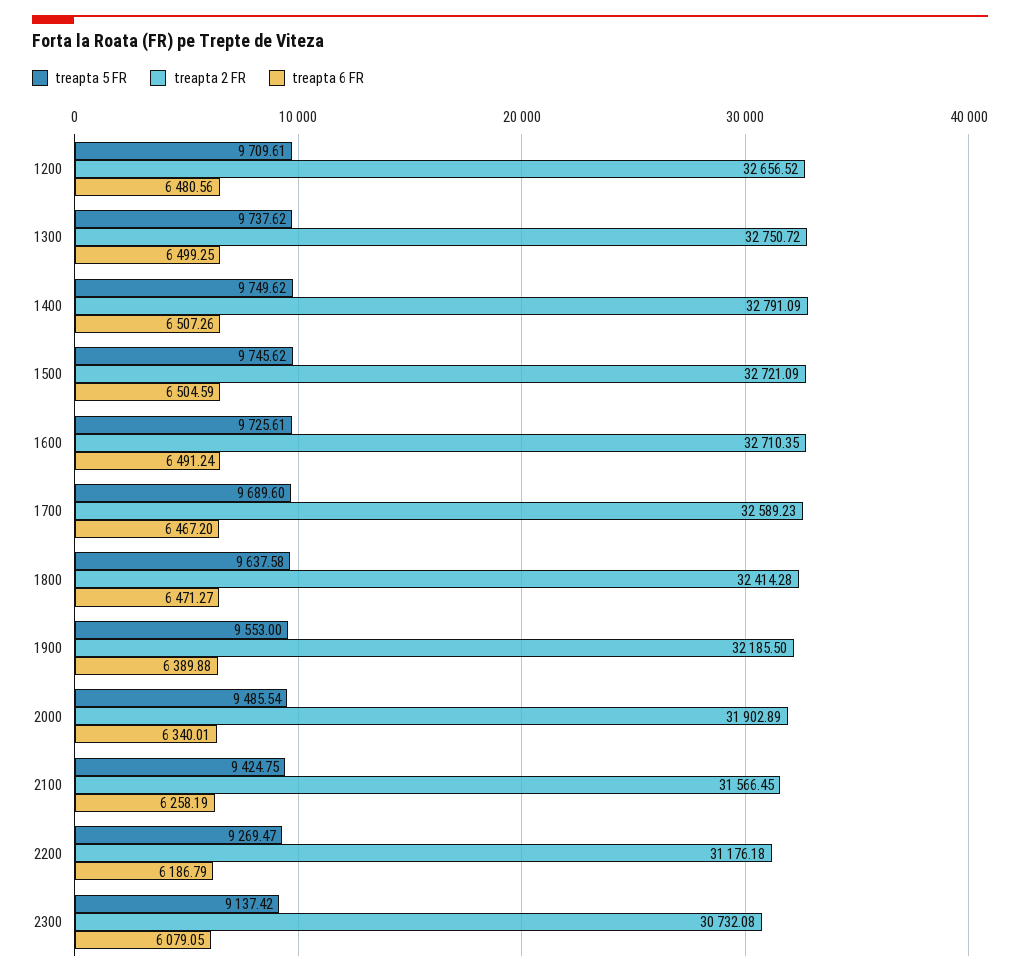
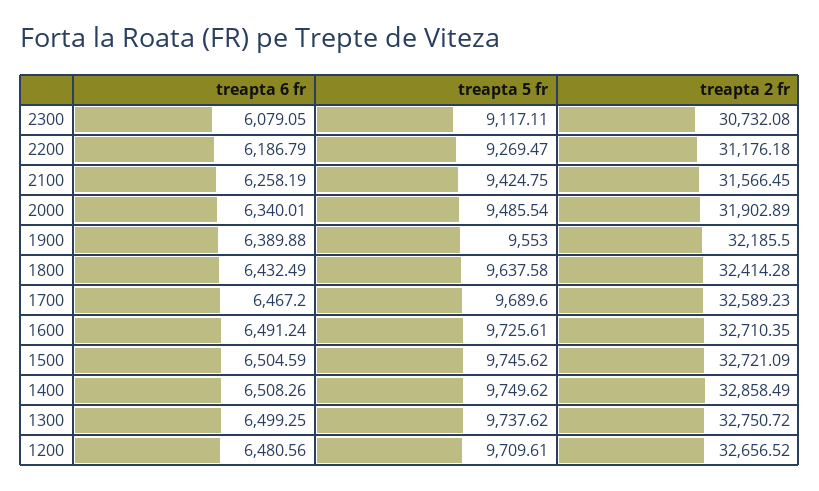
  {
    "treapta 5 FR": {
      "1200": 9709.61,
      "1300": 9737.62,
      "1400": 9749.62,
      "1500": 9745.62,
      "1600": 9725.61,
      "1700": 9689.6,
      "1800": 9637.58,
      "1900": 9553,
      "2000": 9485.54,
      "2100": 9424.75,
      "2200": 9269.47,
-     "2300": 9137.42
+     "2300": 9117.11
    },
    "treapta 2 FR": {
      "1200": 32656.52,
      "1300": 32750.72,
-     "1400": 32791.09,
+     "1400": 32858.49,
      "1500": 32721.09,
      "1600": 32710.35,
      "1700": 32589.23,
      "1800": 32414.28,
      "1900": 32185.5,
      "2000": 31902.89,
      "2100": 31566.45,
      "2200": 31176.18,
      "2300": 30732.08
    },
    "treapta 6 FR": {
      "1200": 6480.56,
      "1300": 6499.25,
-     "1400": 6507.26,
+     "1400": 6508.26,
      "1500": 6504.59,
      "1600": 6491.24,
      "1700": 6467.2,
-     "1800": 6471.27,
+     "1800": 6432.49,
      "1900": 6389.88,
      "2000": 6340.01,
      "2100": 6258.19,
      "2200": 6186.79,
      "2300": 6079.05
    }
  }

